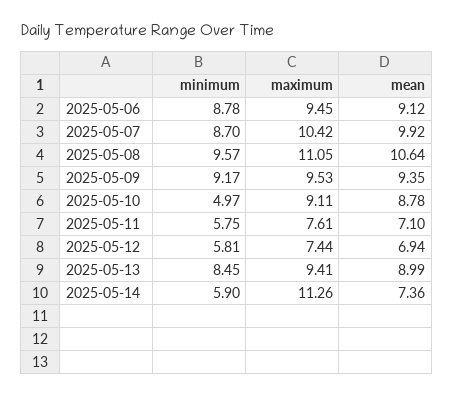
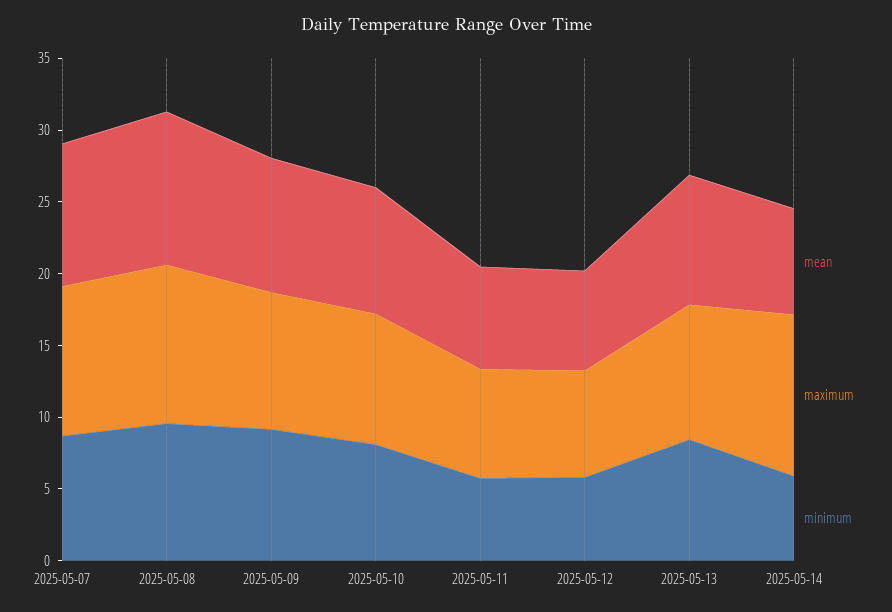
  {
    "minimum": {
-     "2025-05-06": 8.78,
      "2025-05-07": 8.7,
      "2025-05-08": 9.57,
      "2025-05-09": 9.17,
-     "2025-05-10": 4.97,
+     "2025-05-10": 8,
      "2025-05-11": 5.75,
      "2025-05-12": 5.81,
      "2025-05-13": 8.45,
      "2025-05-14": 5.9
    },
    "maximum": {
-     "2025-05-06": 9.45,
      "2025-05-07": 10.42,
      "2025-05-08": 11.05,
      "2025-05-09": 9.53,
      "2025-05-10": 9.11,
      "2025-05-11": 7.61,
      "2025-05-12": 7.44,
      "2025-05-13": 9.41,
      "2025-05-14": 11.26
    },
    "mean": {
-     "2025-05-06": 9.12,
      "2025-05-07": 9.92,
      "2025-05-08": 10.64,
      "2025-05-09": 9.35,
      "2025-05-10": 8.78,
      "2025-05-11": 7.1,
      "2025-05-12": 6.94,
      "2025-05-13": 8.99,
      "2025-05-14": 7.36
    }
  }

